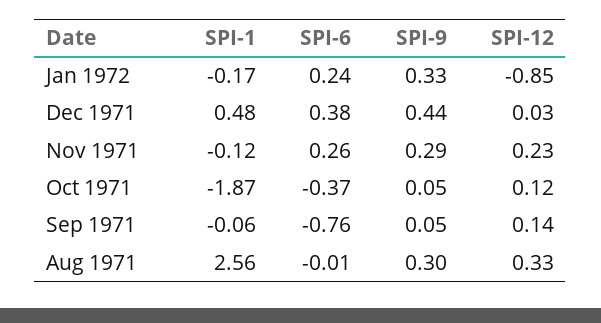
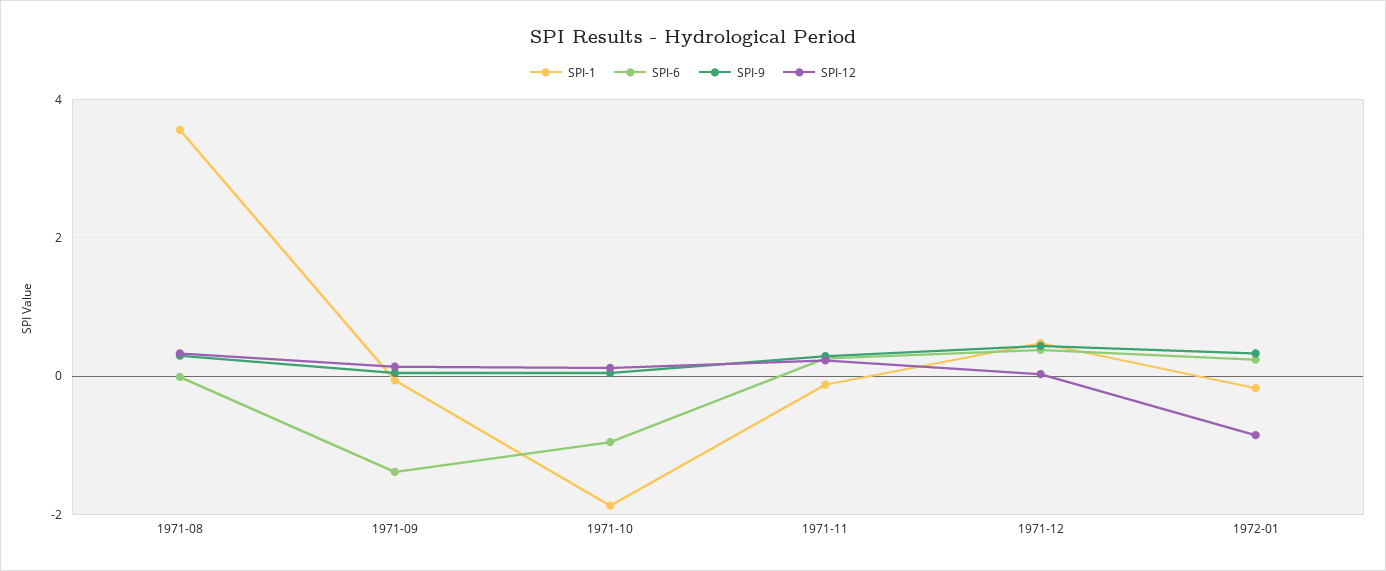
  {
    "SPI-1": {
      "Jan 1972": -0.17,
      "Dec 1971": 0.48,
      "Nov 1971": -0.12,
      "Oct 1971": -1.87,
      "Sep 1971": -0.06,
-     "Aug 1971": 2.56
+     "Aug 1971": 3.6
    },
    "SPI-6": {
      "Jan 1972": 0.24,
      "Dec 1971": 0.38,
      "Nov 1971": 0.26,
-     "Oct 1971": -0.37,
+     "Oct 1971": -1,
-     "Sep 1971": -0.76,
+     "Sep 1971": -1.4,
      "Aug 1971": -0.01
    },
    "SPI-9": {
      "Jan 1972": 0.33,
      "Dec 1971": 0.44,
      "Nov 1971": 0.29,
      "Oct 1971": 0.05,
      "Sep 1971": 0.05,
      "Aug 1971": 0.3
    },
    "SPI-12": {
      "Jan 1972": -0.85,
      "Dec 1971": 0.03,
      "Nov 1971": 0.23,
      "Oct 1971": 0.12,
      "Sep 1971": 0.14,
      "Aug 1971": 0.33
    }
  }

